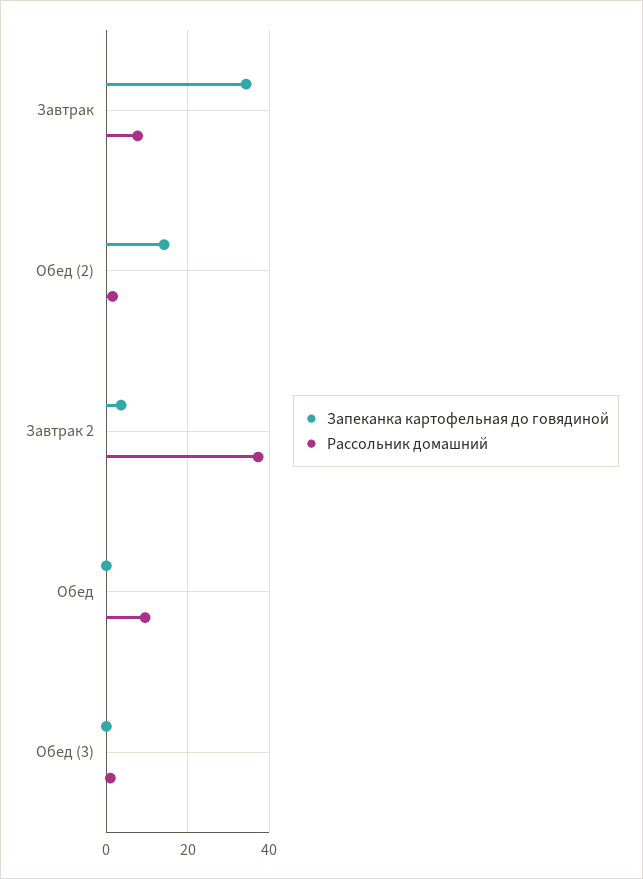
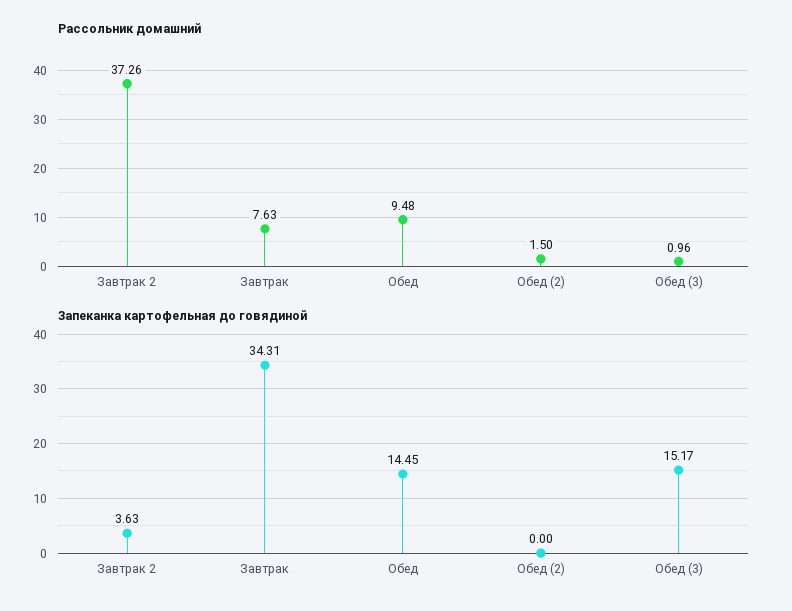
  {
    "Запеканка картофельная до говядиной": {
      "Завтрак": 34.31,
-     "Обед (2)": 14,
+     "Обед (2)": 0,
      "Завтрак 2": 3.63,
-     "Обед": 0,
+     "Обед": 14.45,
-     "Обед (3)": 0
+     "Обед (3)": 15.17
    },
    "Рассольник домашний": {
      "Завтрак": 7.63,
      "Обед (2)": 1.5,
      "Завтрак 2": 37.26,
      "Обед": 9.48,
      "Обед (3)": 0.96
    }
  }

